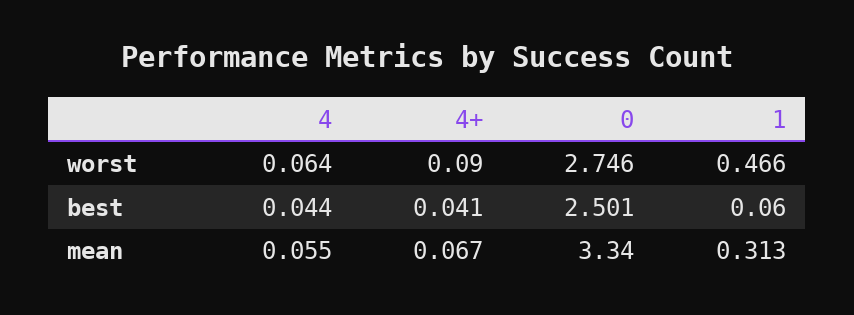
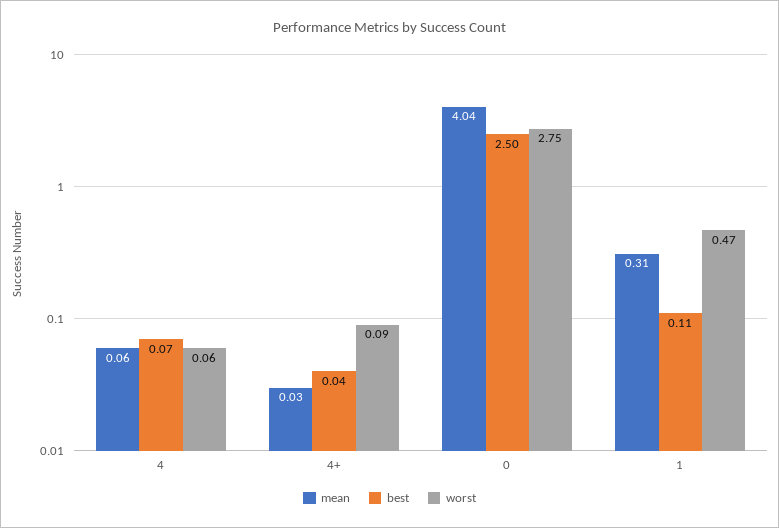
  {
    "worst": {
      "4": 0.064,
      "4+": 0.09,
      "0": 2.746,
      "1": 0.466
    },
    "best": {
-     "4": 0.044,
+     "4": 0.07,
      "4+": 0.041,
      "0": 2.501,
-     "1": 0.06
+     "1": 0.11
    },
    "mean": {
      "4": 0.055,
-     "4+": 0.067,
+     "4+": 0.03,
-     "0": 3.34,
+     "0": 4.04,
      "1": 0.313
    }
  }

